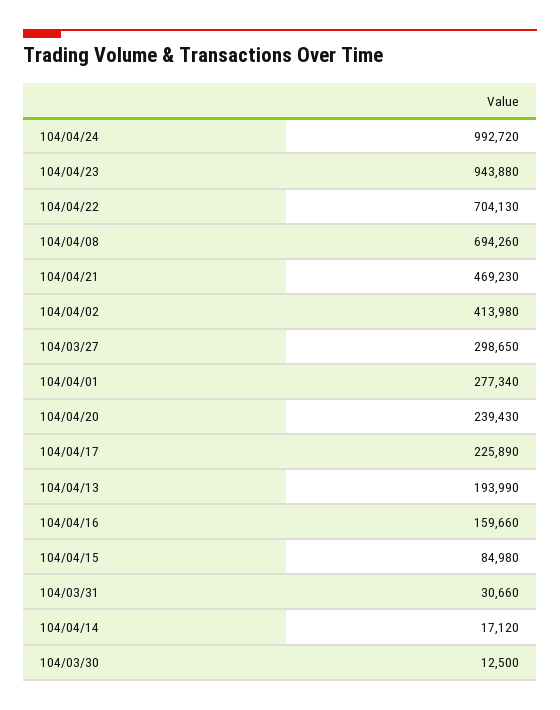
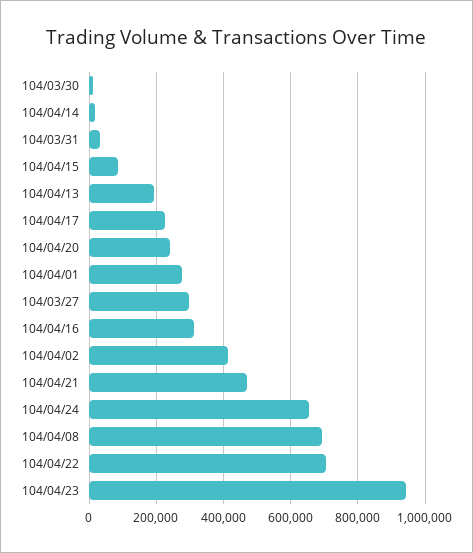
  {
-   "104/04/24": 992720,
+   "104/04/24": 660000,
    "104/04/23": 943880,
    "104/04/22": 704130,
    "104/04/08": 694260,
    "104/04/21": 469230,
    "104/04/02": 413980,
    "104/03/27": 298650,
    "104/04/01": 277340,
    "104/04/20": 239430,
    "104/04/17": 225890,
    "104/04/13": 193990,
-   "104/04/16": 159660,
+   "104/04/16": 320000,
    "104/04/15": 84980,
    "104/03/31": 30660,
    "104/04/14": 17120,
    "104/03/30": 12500
  }

